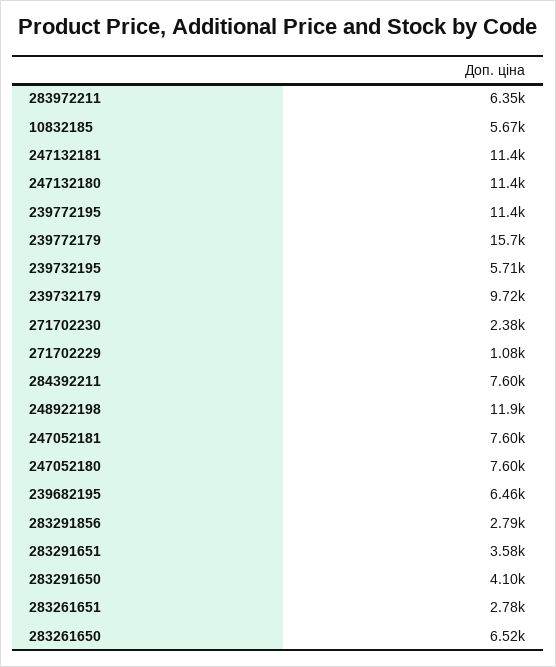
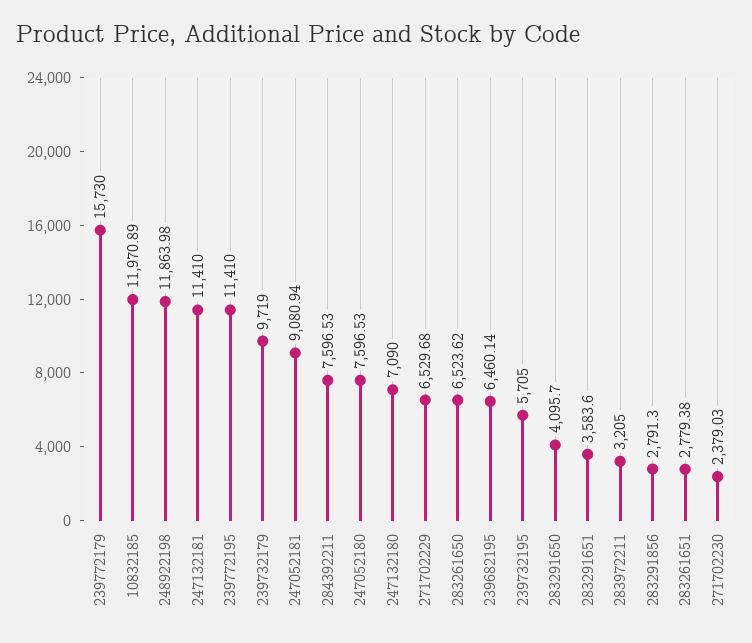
  {
-   "283972211": 6350,
+   "283972211": 3205,
-   "10832185": 5670,
+   "10832185": 11970.89,
    "247132181": 11410,
-   "247132180": 11400,
+   "247132180": 7090,
    "239772195": 11410,
    "239772179": 15730,
    "239732195": 5705,
    "239732179": 9719,
    "271702230": 2379.03,
-   "271702229": 1080,
+   "271702229": 6529.68,
    "284392211": 7596.53,
    "248922198": 11863.98,
-   "247052181": 7600,
+   "247052181": 9080.94,
    "247052180": 7596.53,
    "239682195": 6460.14,
    "283291856": 2791.3,
    "283291651": 3583.6,
    "283291650": 4095.7,
    "283261651": 2779.38,
    "283261650": 6523.62
  }

